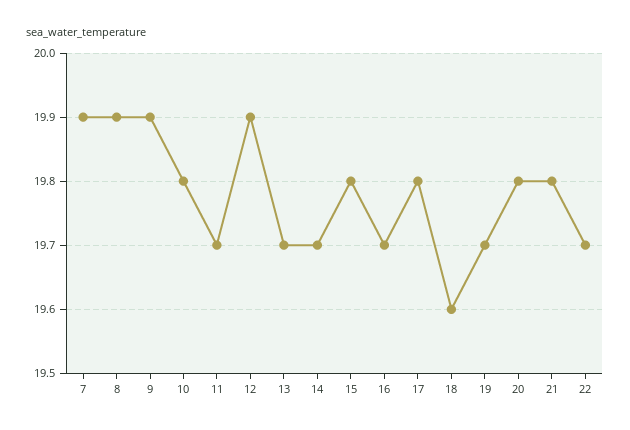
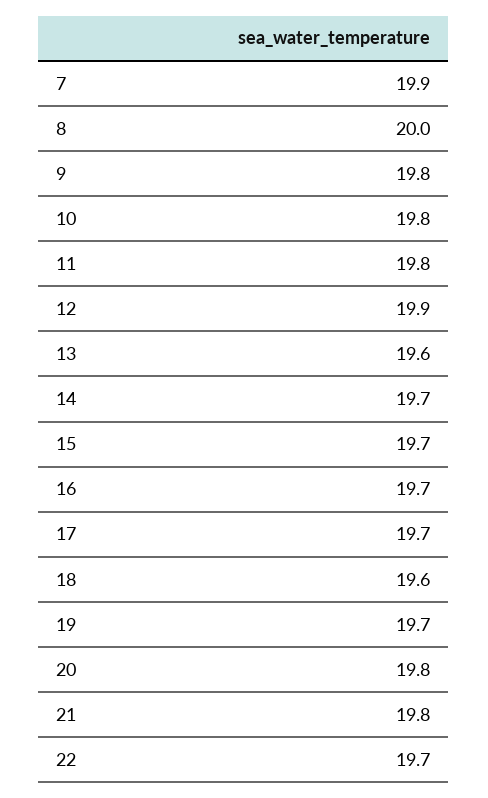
  {
    "7": 19.9,
-   "8": 19.9,
+   "8": 20,
-   "9": 19.9,
+   "9": 19.8,
    "10": 19.8,
-   "11": 19.7,
+   "11": 19.8,
    "12": 19.9,
-   "13": 19.7,
+   "13": 19.6,
    "14": 19.7,
-   "15": 19.8,
+   "15": 19.7,
    "16": 19.7,
-   "17": 19.8,
+   "17": 19.7,
    "18": 19.6,
    "19": 19.7,
    "20": 19.8,
    "21": 19.8,
    "22": 19.7
  }

